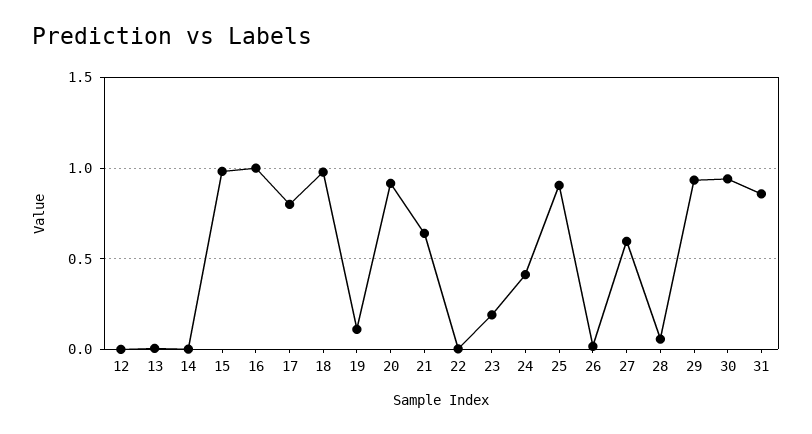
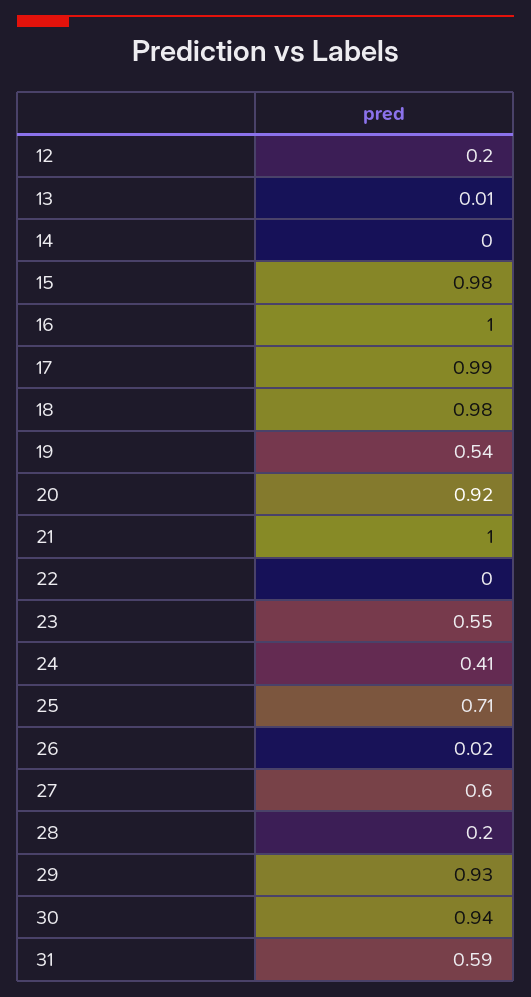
  {
-   "12": 0,
+   "12": 0.2,
    "13": 0.01,
    "14": 0,
    "15": 0.98,
    "16": 1,
-   "17": 0.8,
+   "17": 0.99,
    "18": 0.98,
-   "19": 0.1,
+   "19": 0.54,
    "20": 0.92,
-   "21": 0.65,
+   "21": 1,
    "22": 0,
-   "23": 0.2,
+   "23": 0.55,
    "24": 0.41,
-   "25": 0.9,
+   "25": 0.71,
    "26": 0.02,
    "27": 0.6,
-   "28": 0.05,
+   "28": 0.2,
    "29": 0.93,
    "30": 0.94,
-   "31": 0.85
+   "31": 0.59
  }

